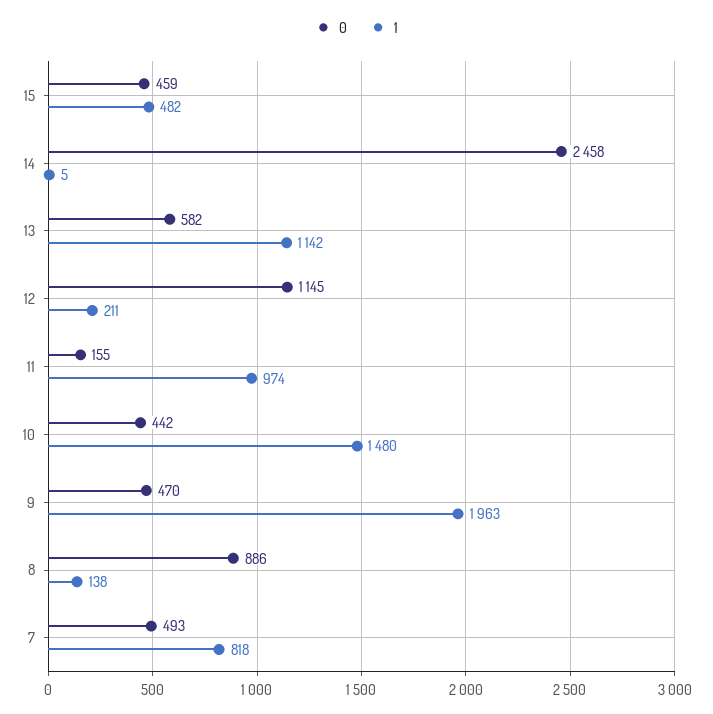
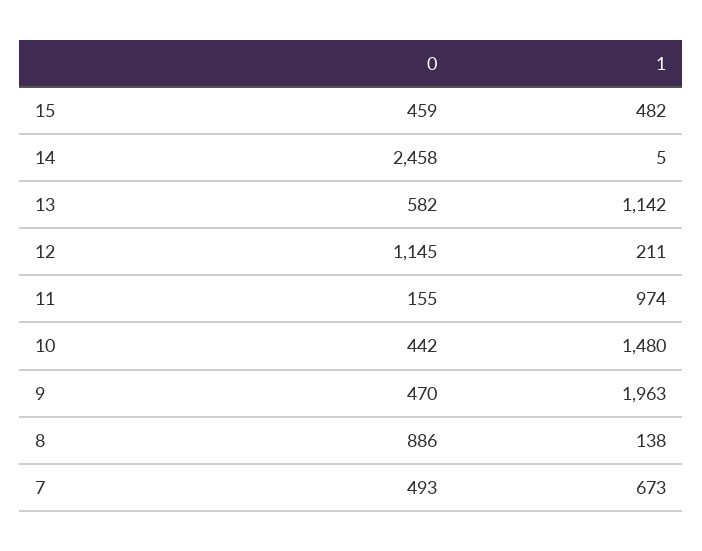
  {
    "0": {
      "15": 459,
      "14": 2458,
      "13": 582,
      "12": 1145,
      "11": 155,
      "10": 442,
      "9": 470,
      "8": 886,
      "7": 493
    },
    "1": {
      "15": 482,
      "14": 5,
      "13": 1142,
      "12": 211,
      "11": 974,
      "10": 1480,
      "9": 1963,
      "8": 138,
-     "7": 818
+     "7": 673
    }
  }

